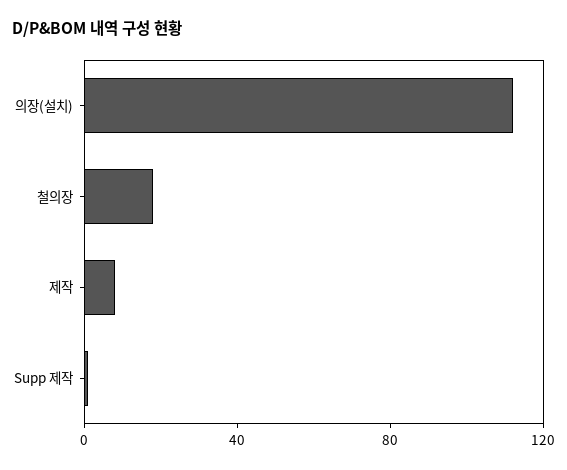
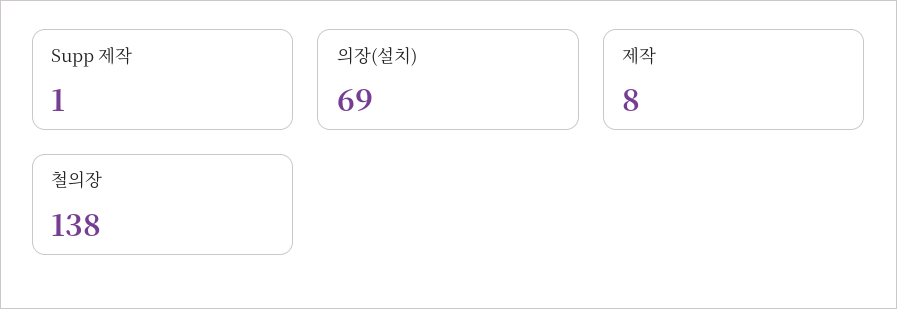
  {
-   "의장(설치)": 110,
+   "의장(설치)": 69,
-   "철의장": 20,
+   "철의장": 138,
    "제작": 8,
    "Supp 제작": 1
  }

